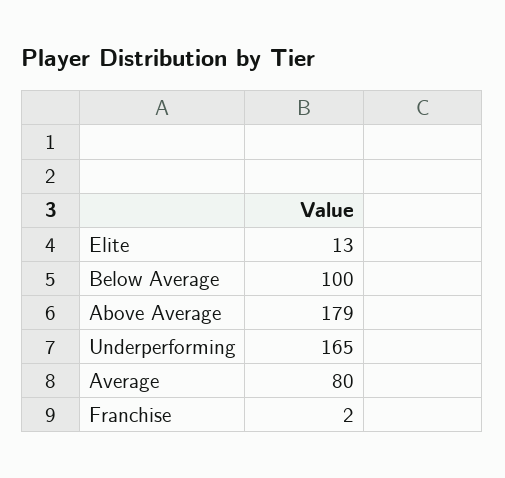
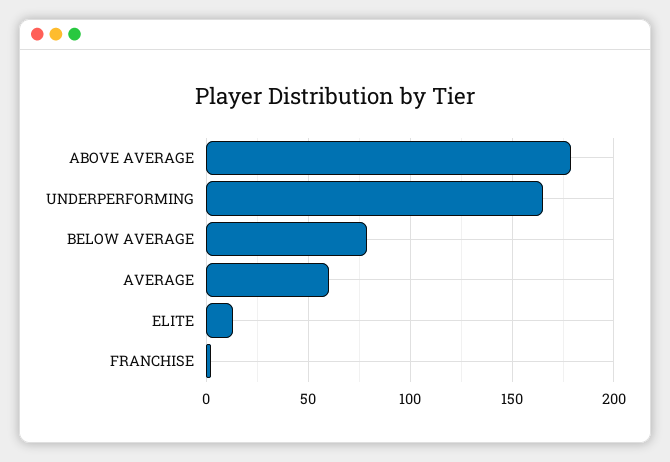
  {
    "Elite": 13,
-   "Below Average": 100,
+   "Below Average": 80,
    "Above Average": 179,
    "Underperforming": 165,
-   "Average": 80,
+   "Average": 60,
    "Franchise": 2
  }

